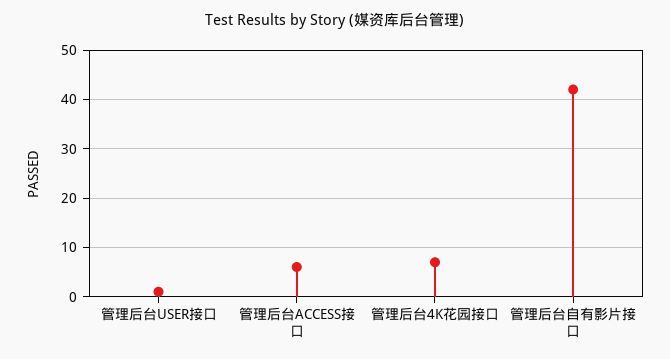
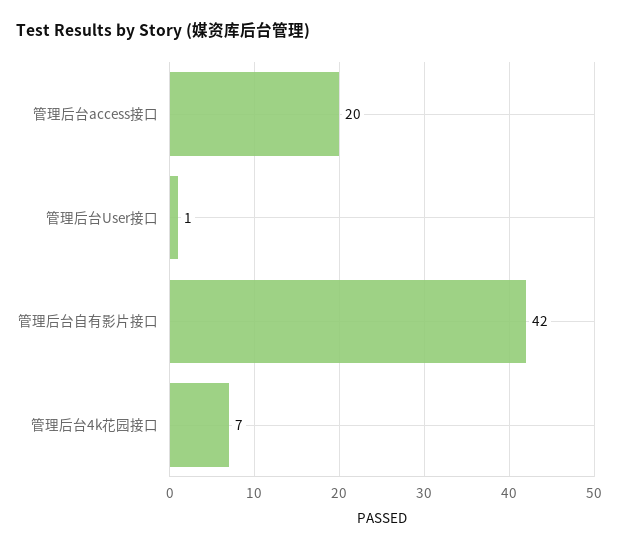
  {
    "管理后台USER接口": 1,
-   "管理后台ACCESS接口": 5,
+   "管理后台ACCESS接口": 20,
    "管理后台4K花园接口": 7,
    "管理后台自有影片接口": 42
  }

